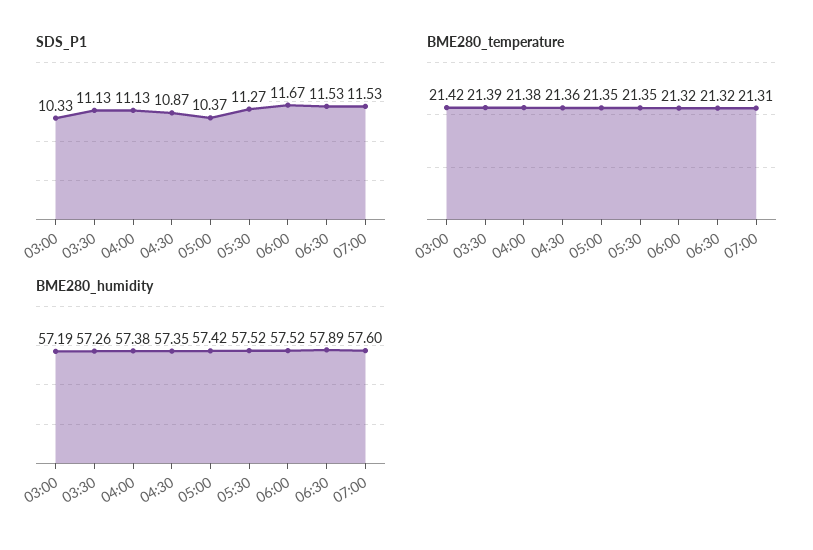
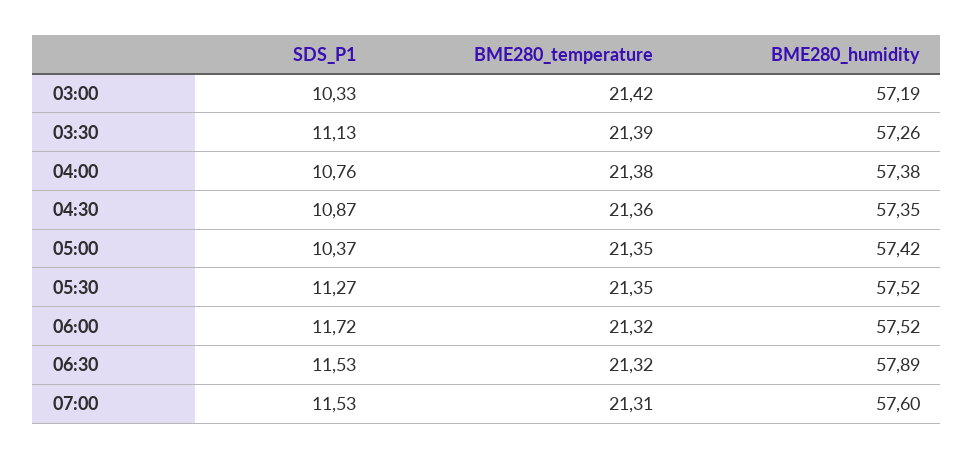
  {
    "SDS_P1": {
      "03:00": 10.33,
      "03:30": 11.13,
-     "04:00": 11.13,
+     "04:00": 10.76,
      "04:30": 10.87,
      "05:00": 10.37,
      "05:30": 11.27,
-     "06:00": 11.67,
+     "06:00": 11.72,
      "06:30": 11.53,
      "07:00": 11.53
    },
    "BME280_temperature": {
      "03:00": 21.42,
      "03:30": 21.39,
      "04:00": 21.38,
      "04:30": 21.36,
      "05:00": 21.35,
      "05:30": 21.35,
      "06:00": 21.32,
      "06:30": 21.32,
      "07:00": 21.31
    },
    "BME280_humidity": {
      "03:00": 57.19,
      "03:30": 57.26,
      "04:00": 57.38,
      "04:30": 57.35,
      "05:00": 57.42,
      "05:30": 57.52,
      "06:00": 57.52,
      "06:30": 57.89,
      "07:00": 57.6
    }
  }

